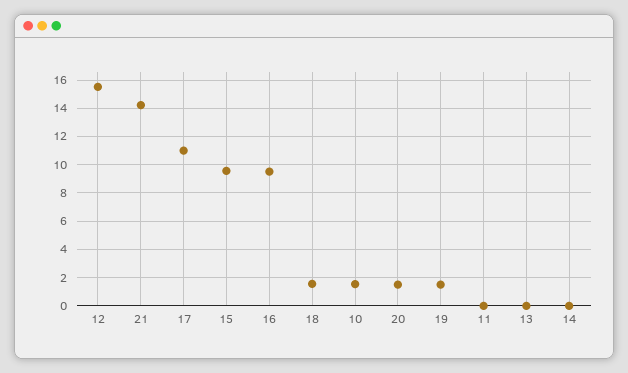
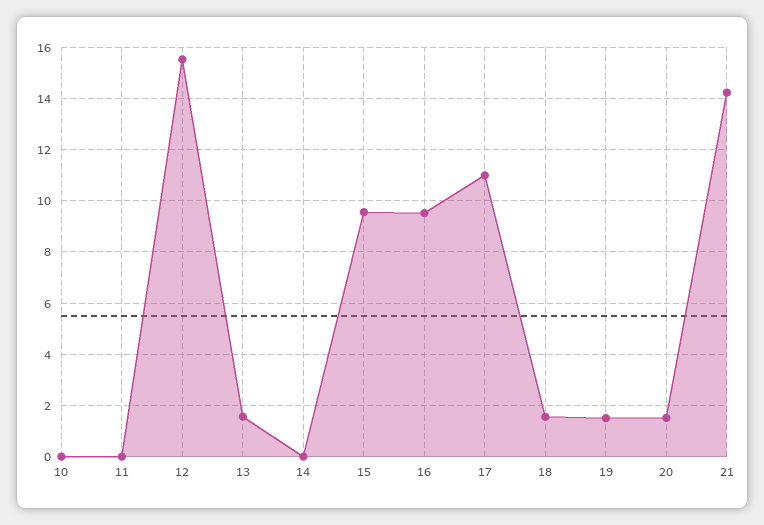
  {
    "12": 15.5,
    "21": 14.25,
    "17": 11,
    "15": 9.5,
    "16": 9.5,
    "18": 1.5,
-   "10": 1.5,
+   "10": 0,
    "20": 1.5,
    "19": 1.5,
    "11": 0,
-   "13": 0,
+   "13": 1.5,
    "14": 0
  }

